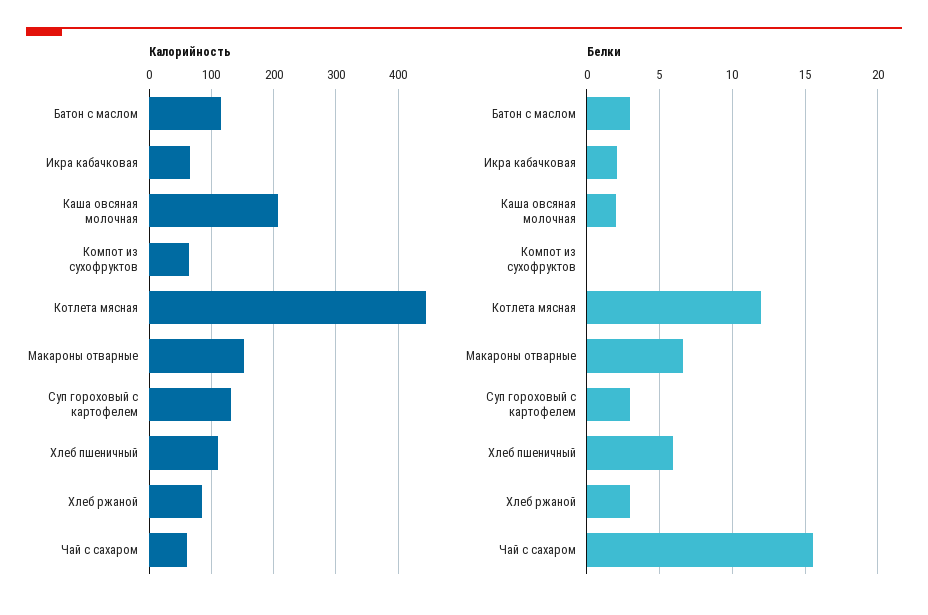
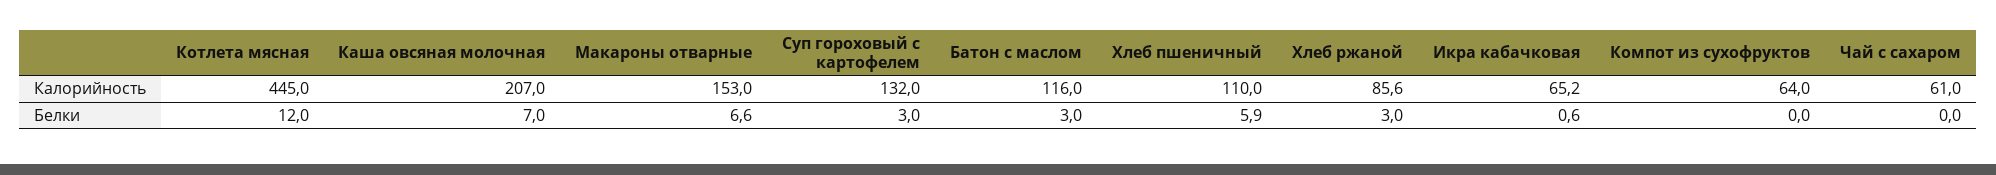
  {
    "Калорийность": {
      "Батон с маслом": 116,
      "Икра кабачковая": 65.2,
      "Каша овсяная молочная": 207,
      "Компот из сухофруктов": 64,
      "Котлета мясная": 445,
      "Макароны отварные": 153,
      "Суп гороховый с картофелем": 132,
      "Хлеб пшеничный": 110,
      "Хлеб ржаной": 85.6,
      "Чай с сахаром": 61
    },
    "Белки": {
      "Батон с маслом": 3,
-     "Икра кабачковая": 2,
+     "Икра кабачковая": 0.6,
-     "Каша овсяная молочная": 2,
+     "Каша овсяная молочная": 7,
      "Компот из сухофруктов": 0,
      "Котлета мясная": 12,
      "Макароны отварные": 6.6,
      "Суп гороховый с картофелем": 3,
      "Хлеб пшеничный": 5.9,
      "Хлеб ржаной": 3,
-     "Чай с сахаром": 15.5
+     "Чай с сахаром": 0
    }
  }

